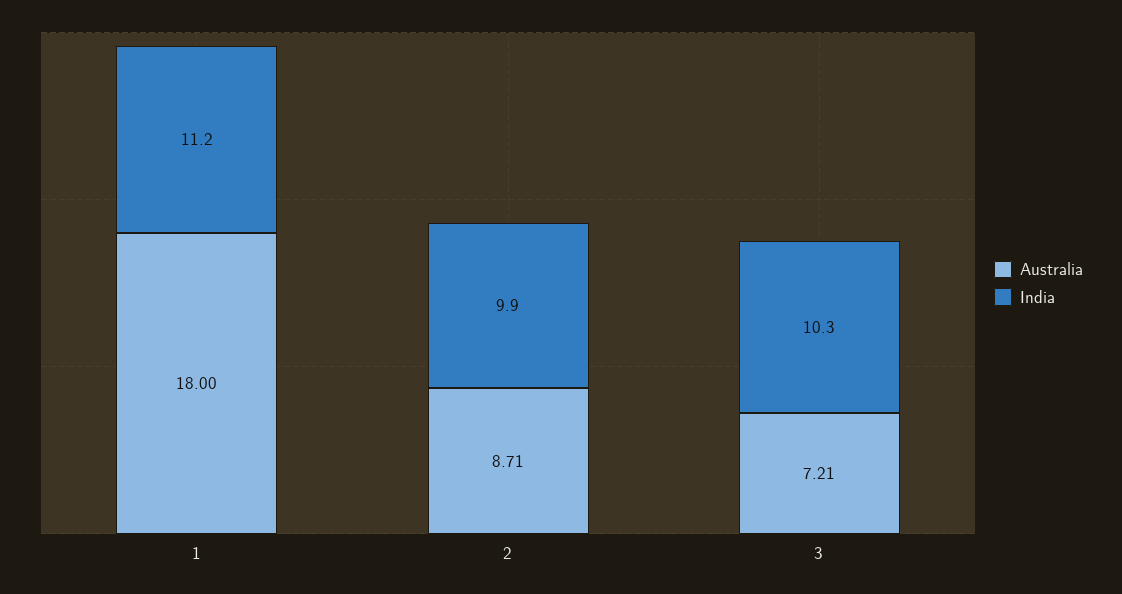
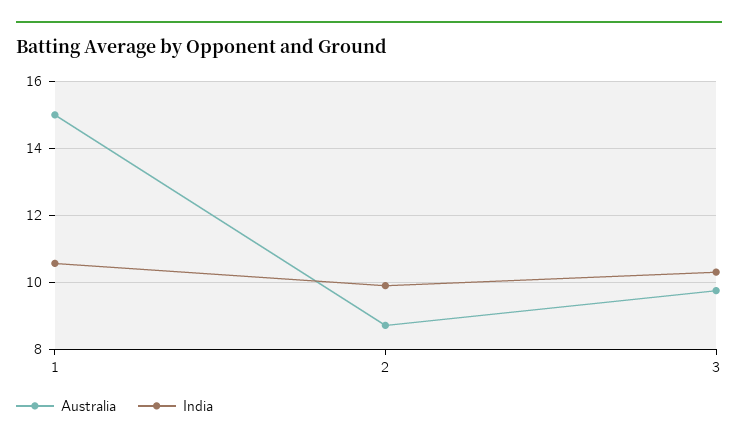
  {
    "Australia": {
-     "1": 18,
+     "1": 15,
      "2": 8.71,
-     "3": 7.21
+     "3": 9.8
    },
    "India": {
-     "1": 11.2,
+     "1": 10.6,
      "2": 9.9,
      "3": 10.3
    }
  }

